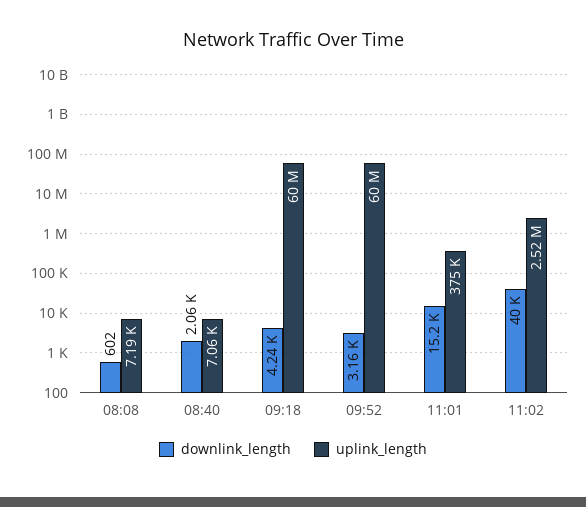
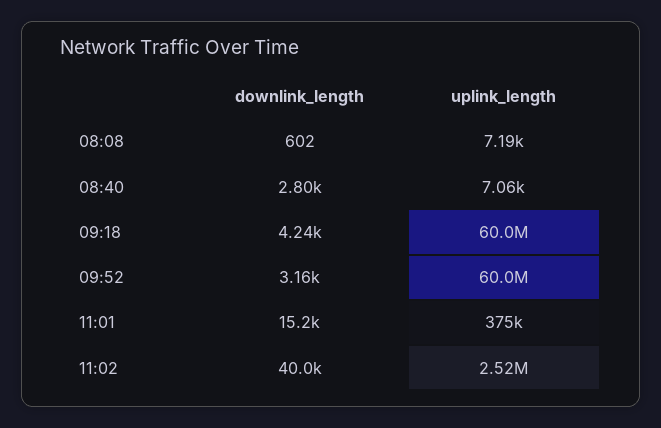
  {
    "downlink_length": {
      "08:08": 602,
-     "08:40": 2060,
+     "08:40": 2800,
      "09:18": 4240,
      "09:52": 3160,
      "11:01": 15200,
      "11:02": 40000
    },
    "uplink_length": {
      "08:08": 7190,
      "08:40": 7060,
      "09:18": 60000000,
      "09:52": 60000000,
      "11:01": 375000,
      "11:02": 2520000
    }
  }

